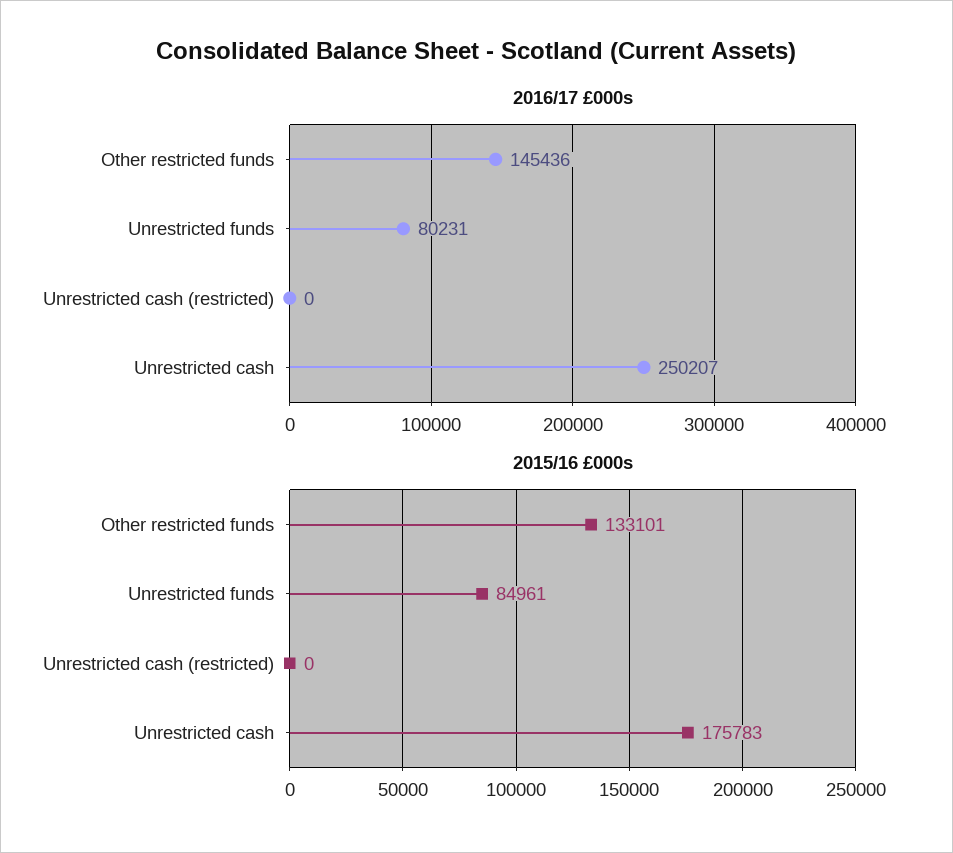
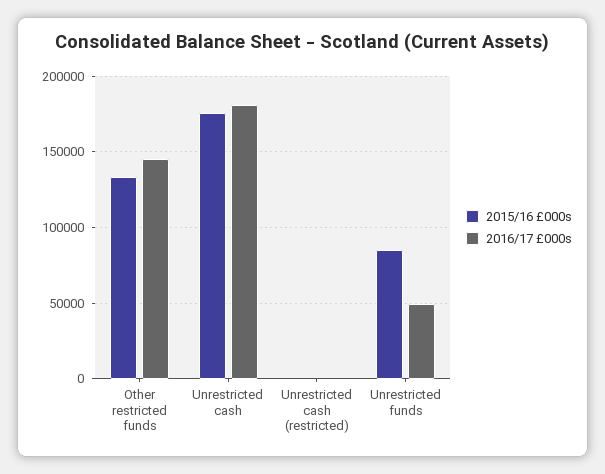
  {
    "2016/17 £000s": {
      "Other restricted funds": 145436,
-     "Unrestricted funds": 80231,
+     "Unrestricted funds": 50000,
      "Unrestricted cash (restricted)": 0,
-     "Unrestricted cash": 250207
+     "Unrestricted cash": 180000
    },
    "2015/16 £000s": {
      "Other restricted funds": 133101,
      "Unrestricted funds": 84961,
      "Unrestricted cash (restricted)": 0,
      "Unrestricted cash": 175783
    }
  }

